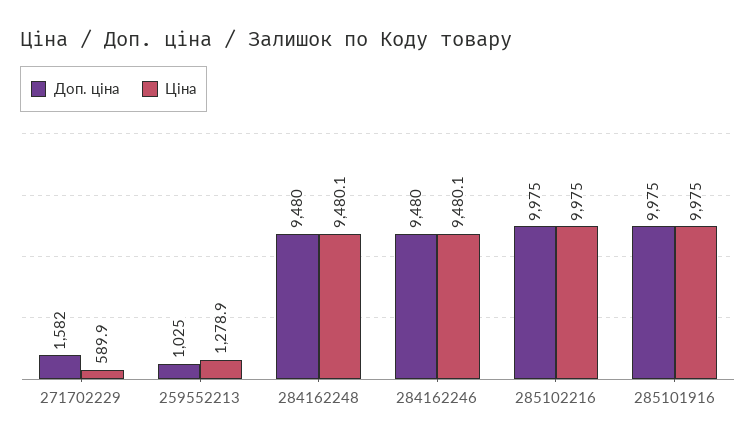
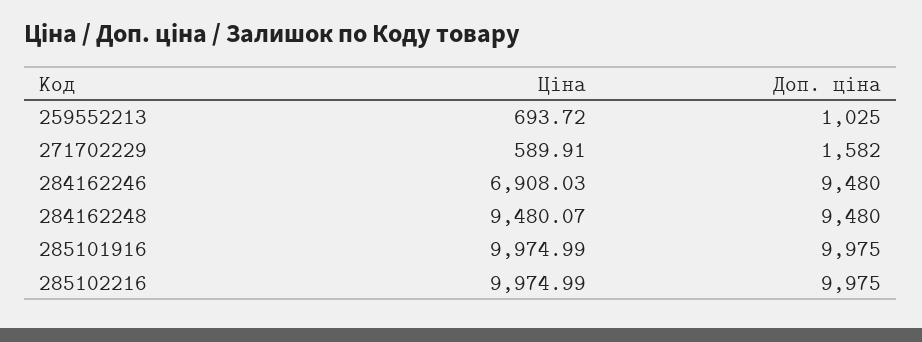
  {
    "Доп. ціна": {
      "271702229": 1582,
      "259552213": 1025,
      "284162248": 9480,
      "284162246": 9480,
      "285102216": 9975,
      "285101916": 9975
    },
    "Ціна": {
      "271702229": 589.91,
-     "259552213": 1278.9,
+     "259552213": 693.72,
      "284162248": 9480.07,
-     "284162246": 9480.1,
+     "284162246": 6908.03,
      "285102216": 9974.99,
      "285101916": 9974.99
    }
  }

